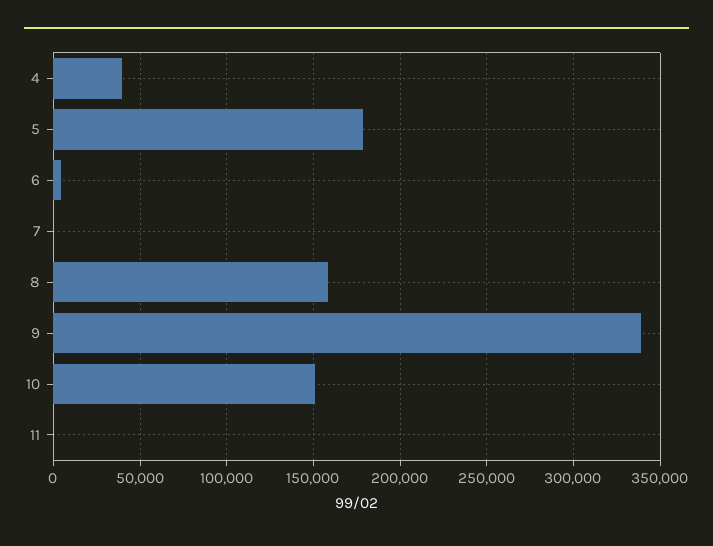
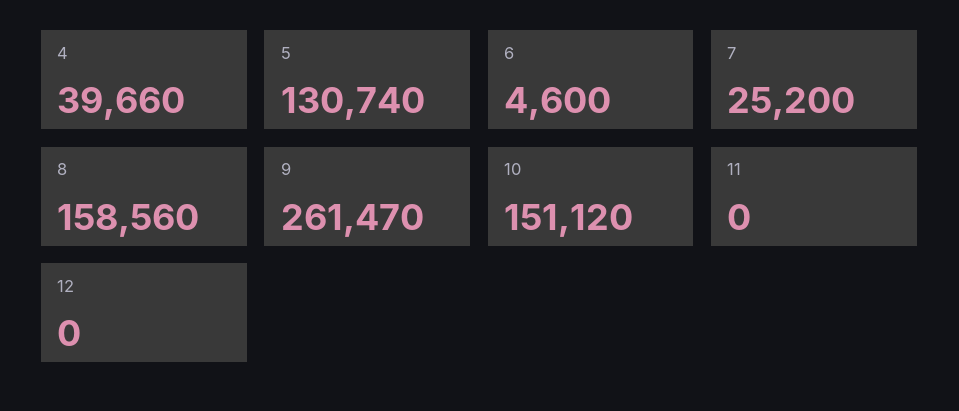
  {
    "4": 39660,
-   "5": 180000,
+   "5": 130740,
    "6": 4600,
-   "7": 0,
+   "7": 25200,
    "8": 158560,
-   "9": 340000,
+   "9": 261470,
    "10": 151120,
-   "11": 0
+   "11": 0,
+   "12": 0
  }

